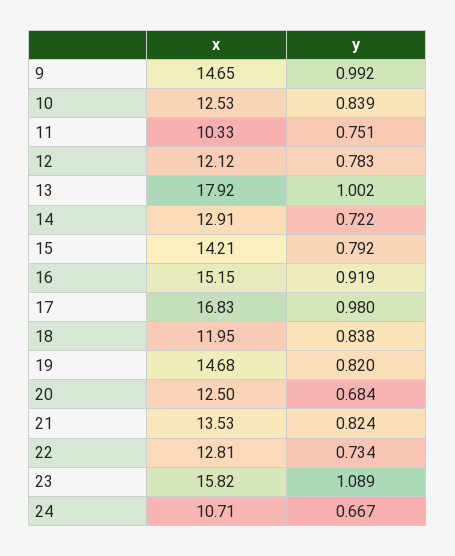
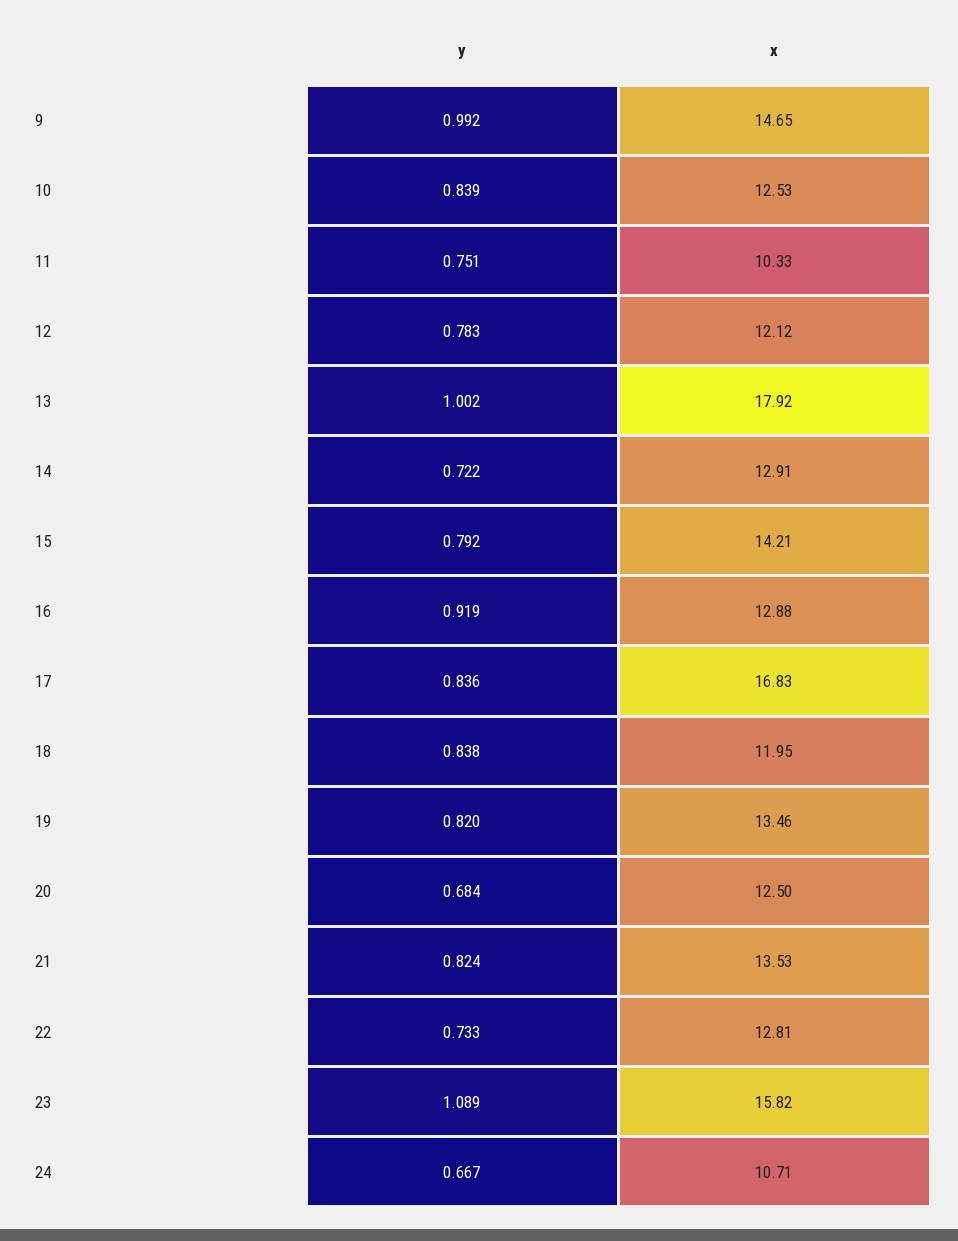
  {
    "x": {
      "9": 14.65,
      "10": 12.53,
      "11": 10.33,
      "12": 12.12,
      "13": 17.92,
      "14": 12.91,
      "15": 14.21,
-     "16": 15.15,
+     "16": 12.88,
      "17": 16.83,
      "18": 11.95,
-     "19": 14.68,
+     "19": 13.46,
      "20": 12.5,
      "21": 13.53,
      "22": 12.81,
      "23": 15.82,
      "24": 10.71
    },
    "y": {
      "9": 0.992,
      "10": 0.839,
      "11": 0.751,
      "12": 0.783,
      "13": 1.002,
      "14": 0.722,
      "15": 0.792,
      "16": 0.919,
-     "17": 0.98,
+     "17": 0.836,
      "18": 0.838,
      "19": 0.82,
      "20": 0.684,
      "21": 0.824,
-     "22": 0.734,
+     "22": 0.733,
      "23": 1.089,
      "24": 0.667
    }
  }

